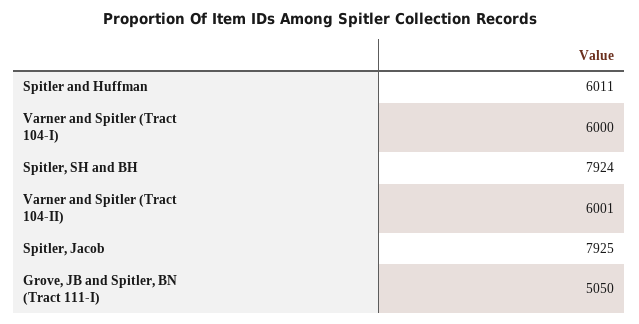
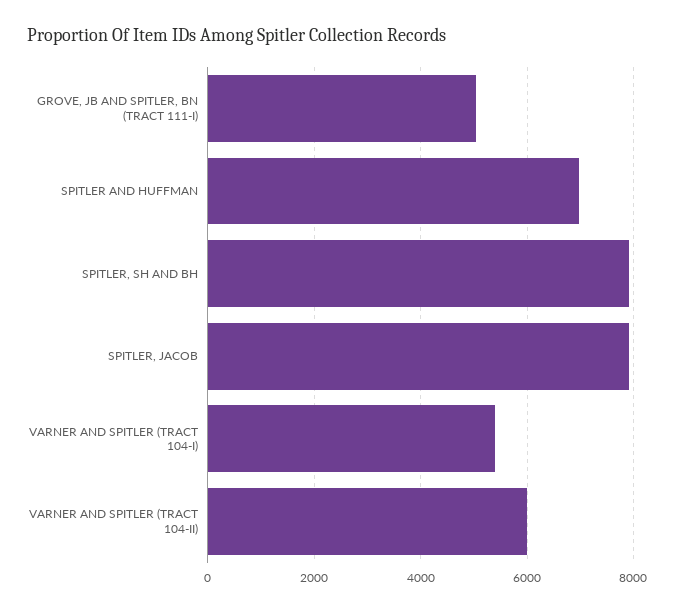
  {
-   "Spitler and Huffman": 6011,
+   "Spitler and Huffman": 7000,
-   "Varner and Spitler (Tract 104-I)": 6000,
+   "Varner and Spitler (Tract 104-I)": 5400,
    "Spitler, SH and BH": 7924,
    "Varner and Spitler (Tract 104-II)": 6001,
    "Spitler, Jacob": 7925,
    "Grove, JB and Spitler, BN (Tract 111-I)": 5050
  }

